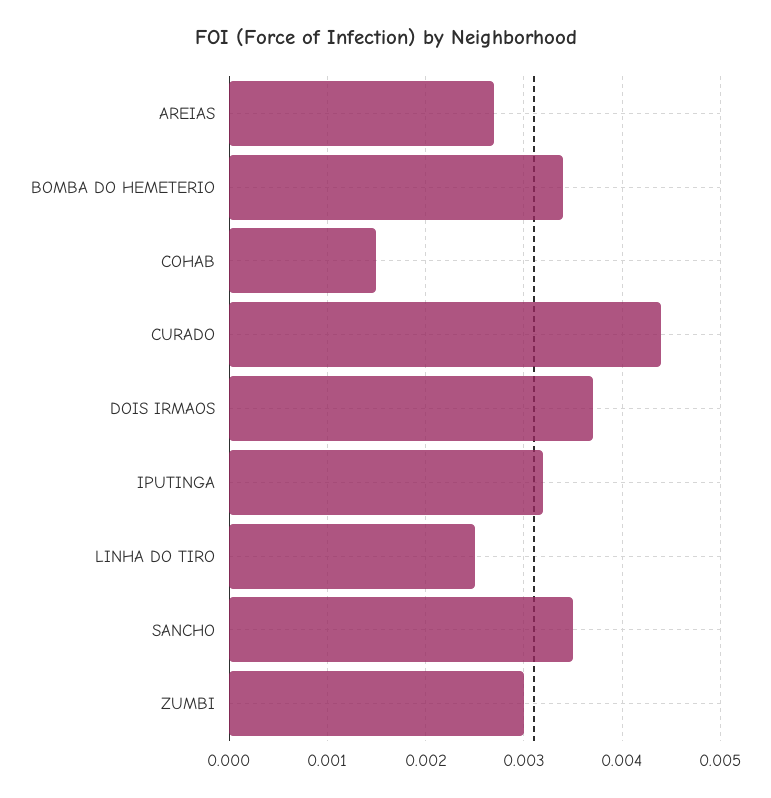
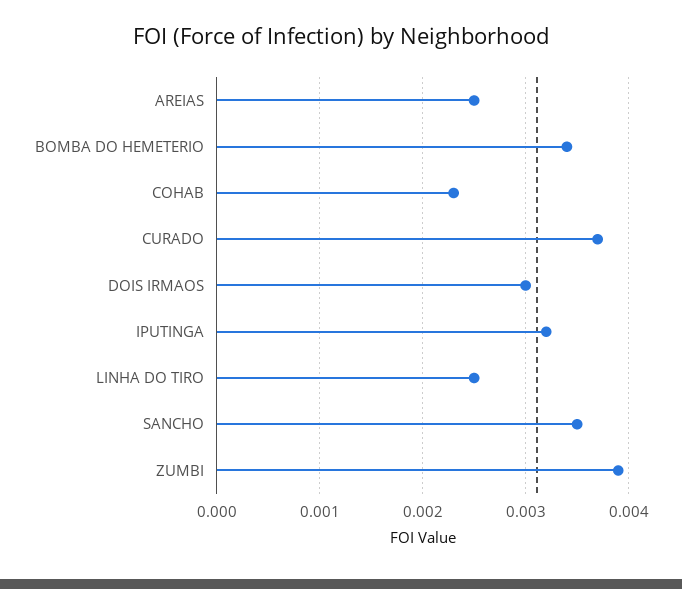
  {
-   "AREIAS": 0.0027,
+   "AREIAS": 0.0025,
    "BOMBA DO HEMETERIO": 0.0034,
-   "COHAB": 0.0015,
+   "COHAB": 0.0023,
-   "CURADO": 0.0044,
+   "CURADO": 0.0037,
-   "DOIS IRMAOS": 0.0037,
+   "DOIS IRMAOS": 0.003,
    "IPUTINGA": 0.0032,
    "LINHA DO TIRO": 0.0025,
    "SANCHO": 0.0035,
-   "ZUMBI": 0.003
+   "ZUMBI": 0.0039
  }

